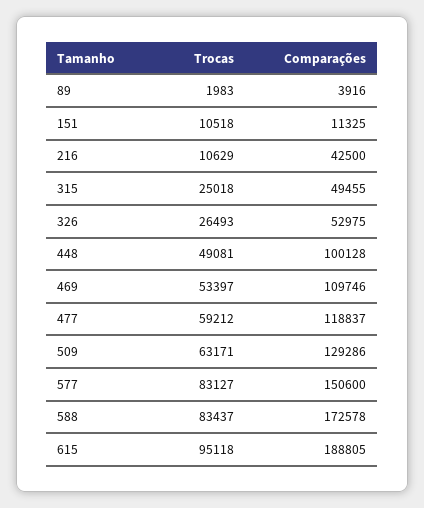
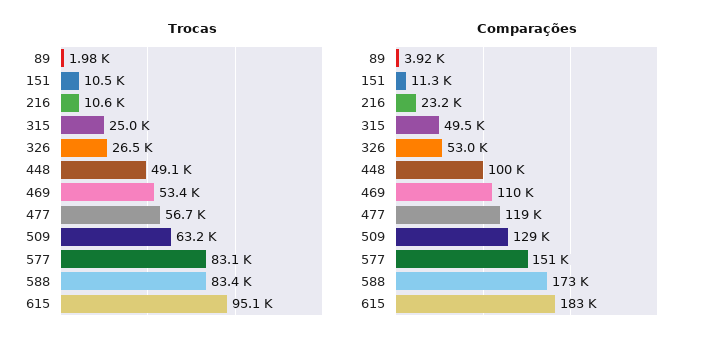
  {
    "Trocas": {
      "89": 1983,
      "151": 10518,
      "216": 10629,
      "315": 25018,
      "326": 26493,
      "448": 49081,
      "469": 53397,
-     "477": 59212,
+     "477": 56700,
      "509": 63171,
      "577": 83127,
      "588": 83437,
      "615": 95118
    },
    "Comparações": {
      "89": 3916,
      "151": 11325,
-     "216": 42500,
+     "216": 23200,
      "315": 49455,
      "326": 52975,
      "448": 100128,
      "469": 109746,
      "477": 118837,
      "509": 129286,
      "577": 150600,
      "588": 172578,
-     "615": 188805
+     "615": 183000
    }
  }

